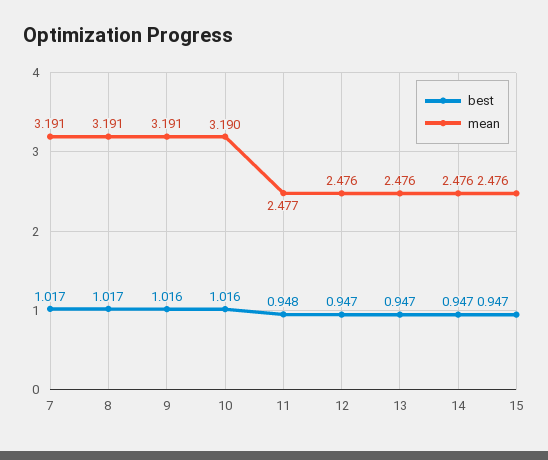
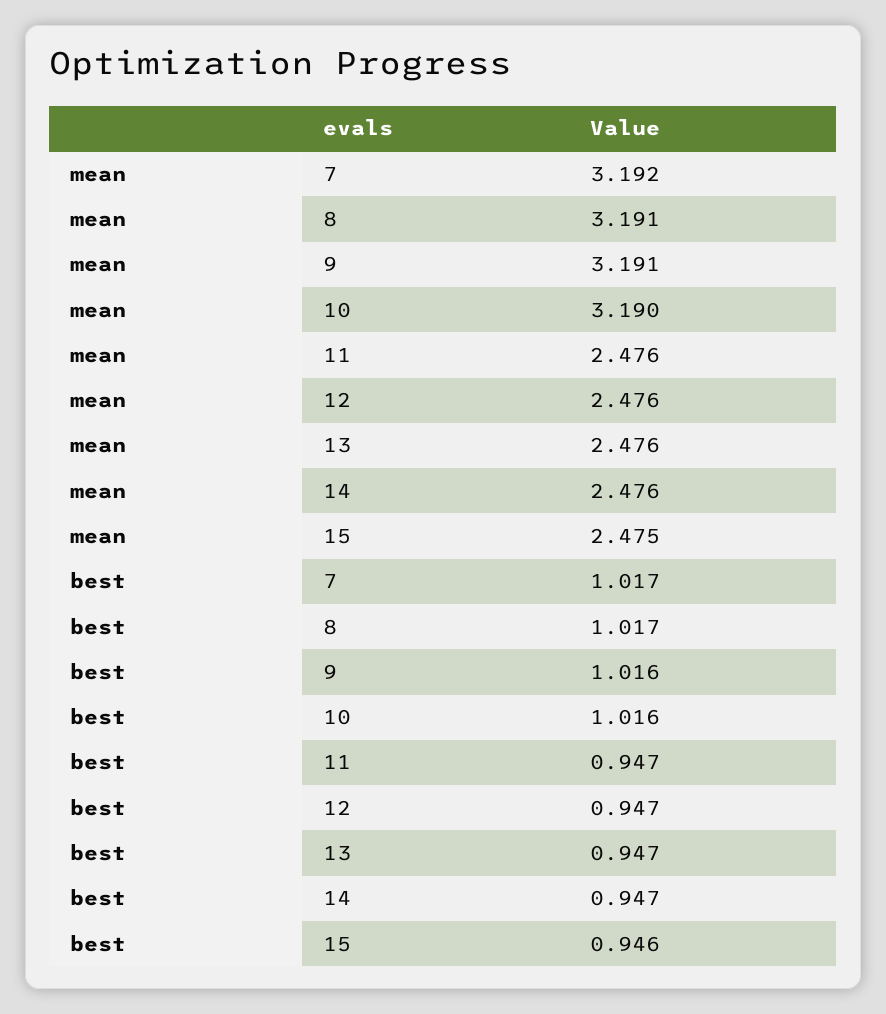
  {
    "best": {
      "7": 1.017,
      "8": 1.017,
      "9": 1.016,
      "10": 1.016,
-     "11": 0.948,
+     "11": 0.947,
      "12": 0.947,
      "13": 0.947,
      "14": 0.947,
-     "15": 0.947
+     "15": 0.946
    },
    "mean": {
-     "7": 3.191,
+     "7": 3.192,
      "8": 3.191,
      "9": 3.191,
      "10": 3.19,
-     "11": 2.477,
+     "11": 2.476,
      "12": 2.476,
      "13": 2.476,
      "14": 2.476,
-     "15": 2.476
+     "15": 2.475
    }
  }

